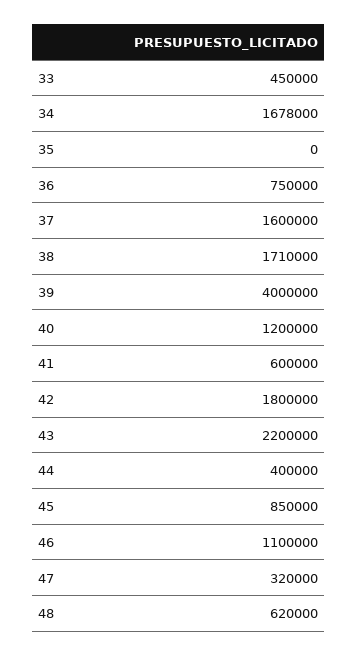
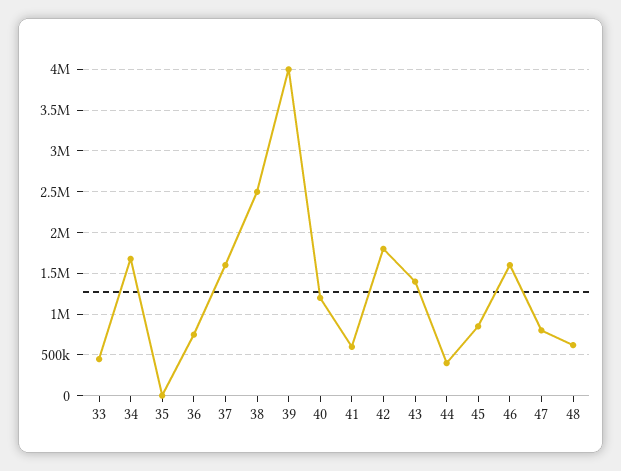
  {
    "33": 450000,
    "34": 1678000,
    "35": 0,
    "36": 750000,
    "37": 1600000,
-   "38": 1710000,
+   "38": 2500000,
    "39": 4000000,
    "40": 1200000,
    "41": 600000,
    "42": 1800000,
-   "43": 2200000,
+   "43": 1400000,
    "44": 400000,
    "45": 850000,
-   "46": 1100000,
+   "46": 1600000,
-   "47": 320000,
+   "47": 800000,
    "48": 620000
  }

